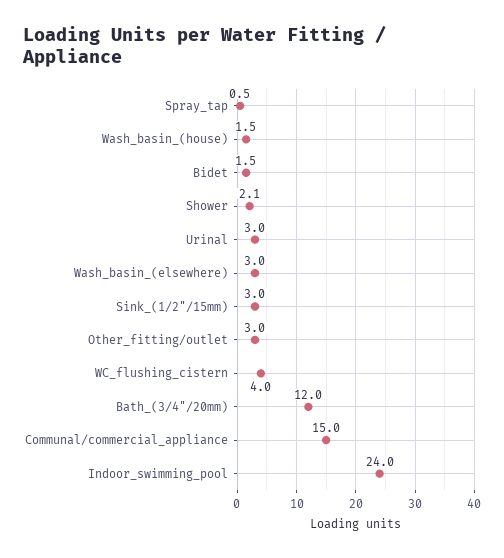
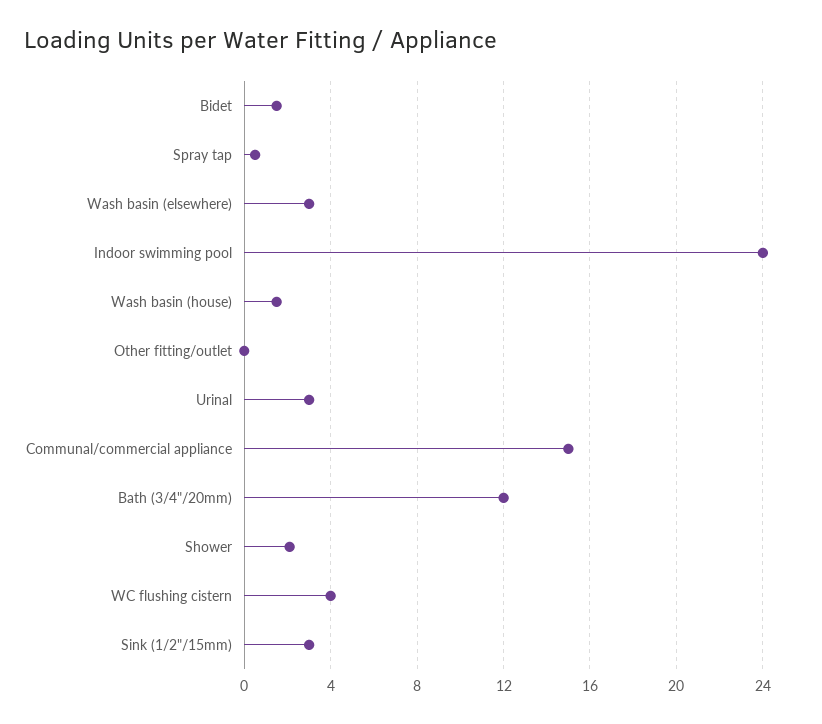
  {
    "Spray_tap": 0.5,
    "Wash_basin_(house)": 1.5,
    "Bidet": 1.5,
    "Shower": 2.1,
    "Urinal": 3,
    "Wash_basin_(elsewhere)": 3,
    "Sink_(1/2\"/15mm)": 3,
-   "Other_fitting/outlet": 3,
+   "Other_fitting/outlet": 0,
    "WC_flushing_cistern": 4,
    "Bath_(3/4\"/20mm)": 12,
    "Communal/commercial_appliance": 15,
    "Indoor_swimming_pool": 24
  }

